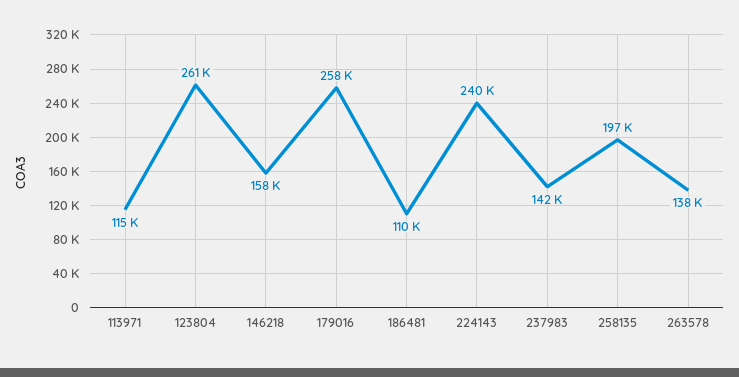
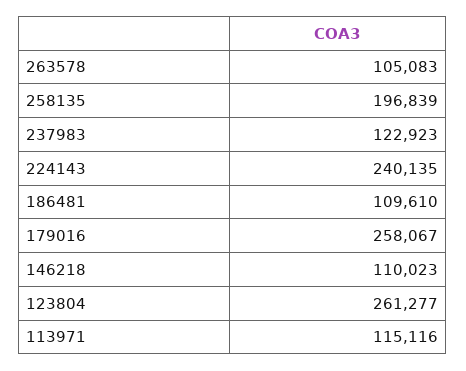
  {
    "113971": 115116,
    "123804": 261277,
-   "146218": 158000,
+   "146218": 110023,
    "179016": 258067,
    "186481": 109610,
    "224143": 240135,
-   "237983": 142000,
+   "237983": 122923,
    "258135": 196839,
-   "263578": 138000
+   "263578": 105083
  }

